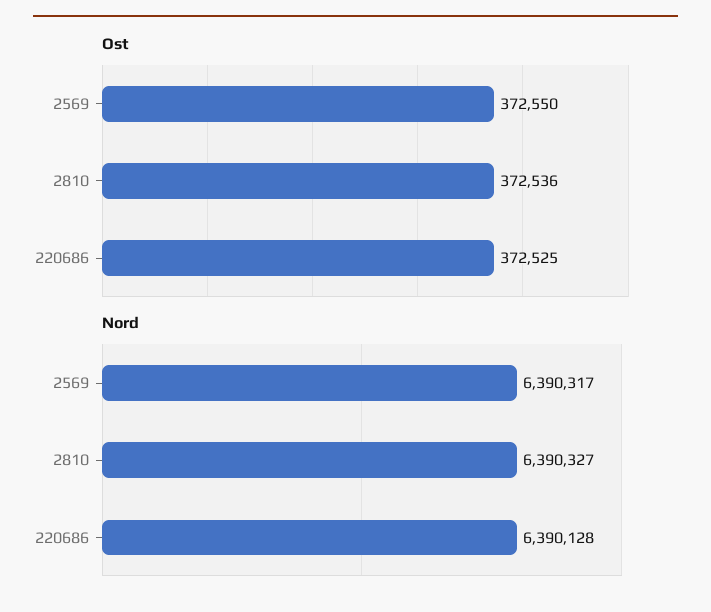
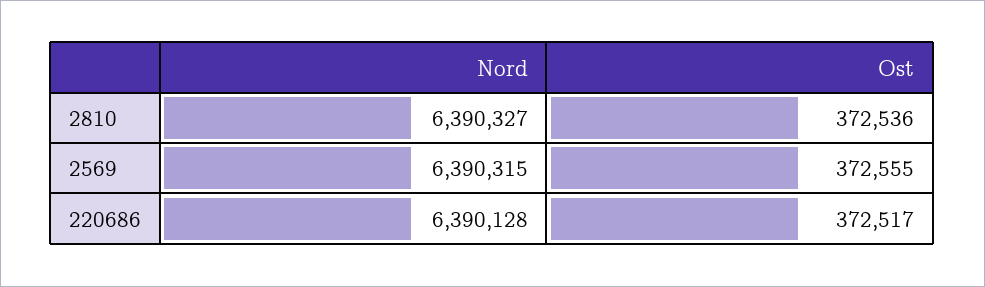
  {
    "Ost": {
-     "2569": 372550,
+     "2569": 372555,
      "2810": 372536,
-     "220686": 372525
+     "220686": 372517
    },
    "Nord": {
-     "2569": 6390317,
+     "2569": 6390315,
      "2810": 6390327,
      "220686": 6390128
    }
  }

